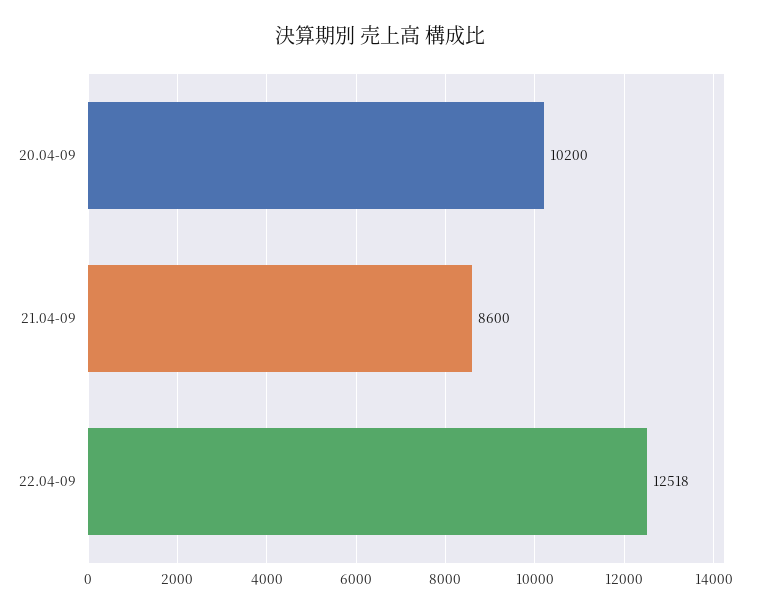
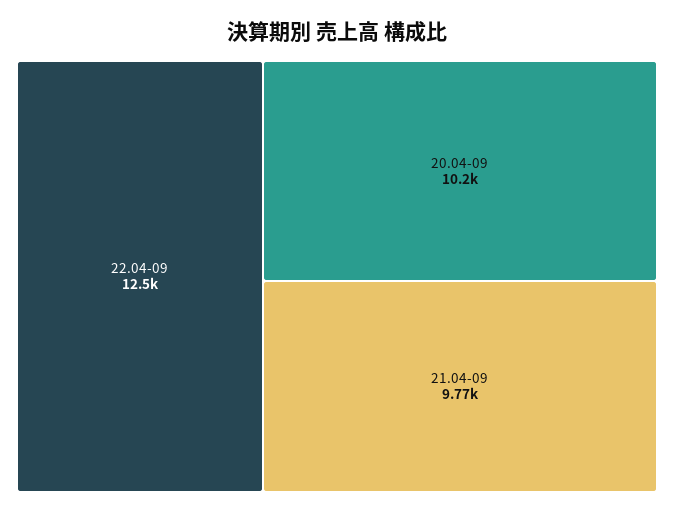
  {
    "20.04-09": 10200,
-   "21.04-09": 8600,
+   "21.04-09": 9770,
    "22.04-09": 12518
  }

